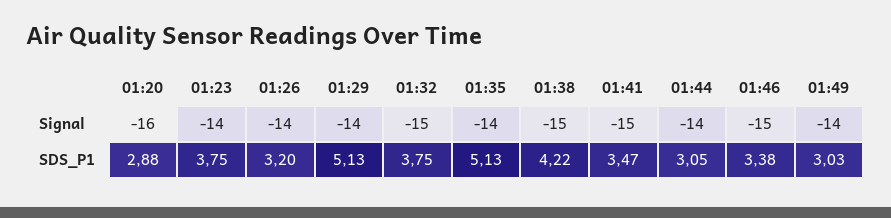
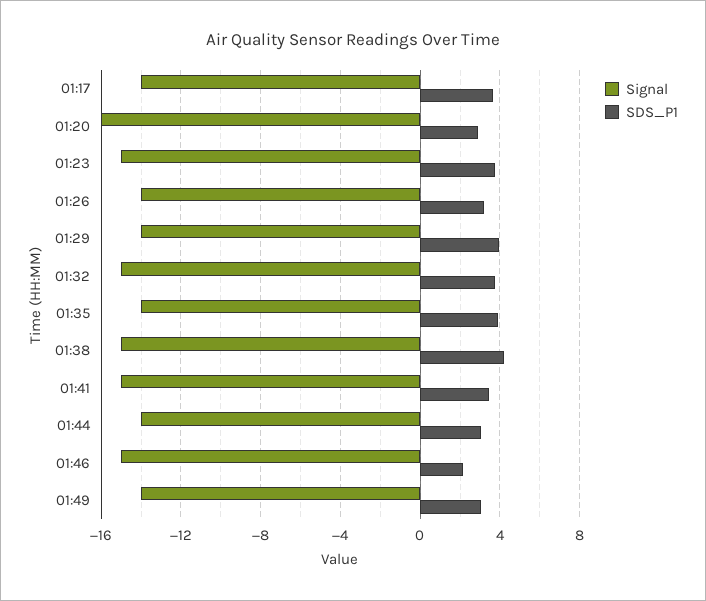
  {
    "Signal": {
      "01:20": -16,
-     "01:23": -14,
+     "01:23": -15,
      "01:26": -14,
      "01:29": -14,
      "01:32": -15,
      "01:35": -14,
      "01:38": -15,
      "01:41": -15,
      "01:44": -14,
      "01:46": -15,
-     "01:49": -14
+     "01:49": -14,
+     "01:17": -14
    },
    "SDS_P1": {
      "01:20": 2.88,
      "01:23": 3.75,
      "01:26": 3.2,
-     "01:29": 5.13,
+     "01:29": 4,
      "01:32": 3.75,
-     "01:35": 5.13,
+     "01:35": 4,
      "01:38": 4.22,
      "01:41": 3.47,
      "01:44": 3.05,
-     "01:46": 3.38,
+     "01:46": 2,
-     "01:49": 3.03
+     "01:49": 3.03,
+     "01:17": 3.5
    }
  }

